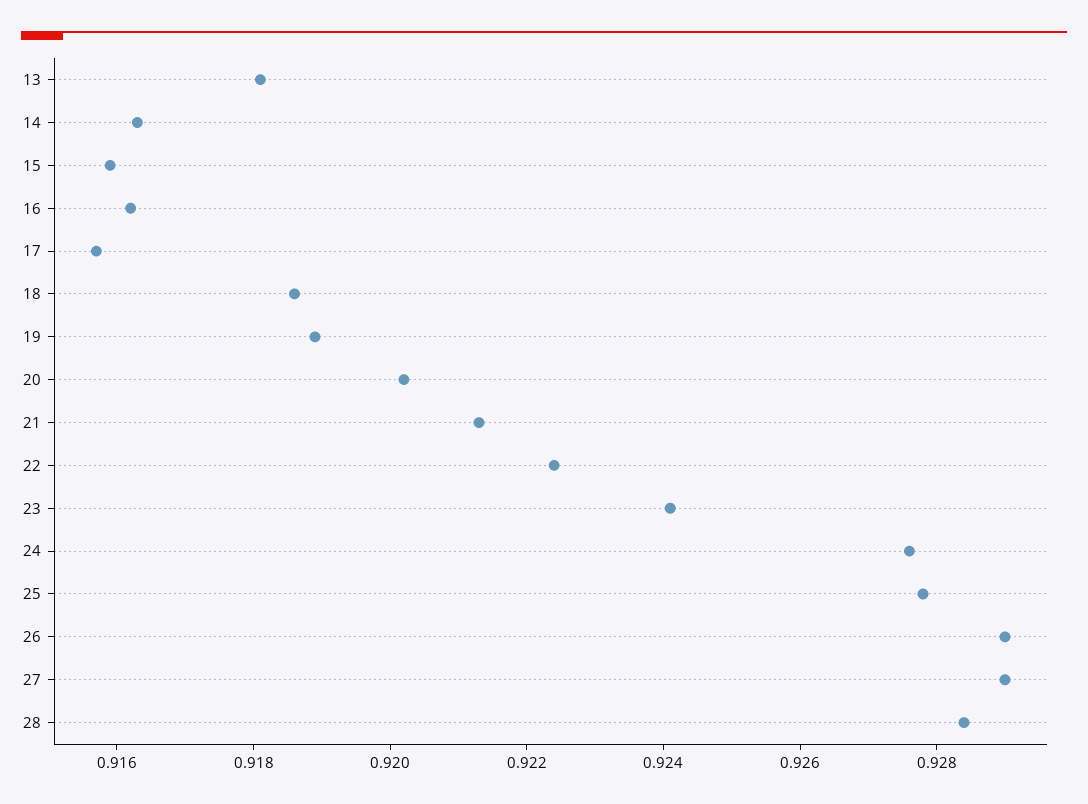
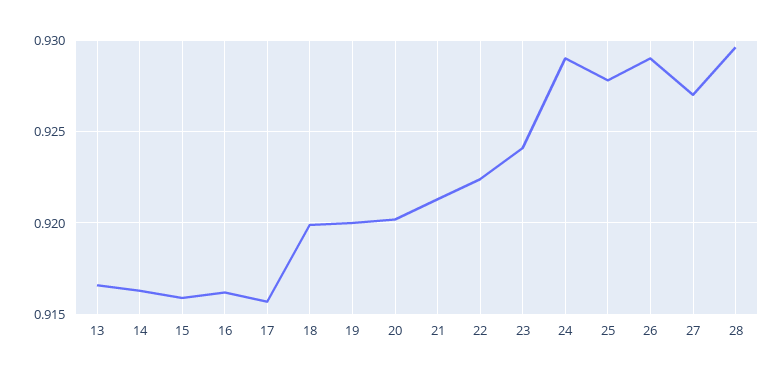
  {
-   "13": 0.918,
+   "13": 0.9165,
    "14": 0.9165,
    "15": 0.916,
    "16": 0.916,
    "17": 0.9155,
-   "18": 0.9185,
+   "18": 0.92,
-   "19": 0.919,
+   "19": 0.92,
    "20": 0.92,
    "21": 0.9215,
    "22": 0.9225,
    "23": 0.924,
-   "24": 0.9275,
+   "24": 0.929,
    "25": 0.928,
    "26": 0.929,
-   "27": 0.929,
+   "27": 0.927,
-   "28": 0.9285
+   "28": 0.9295
  }

